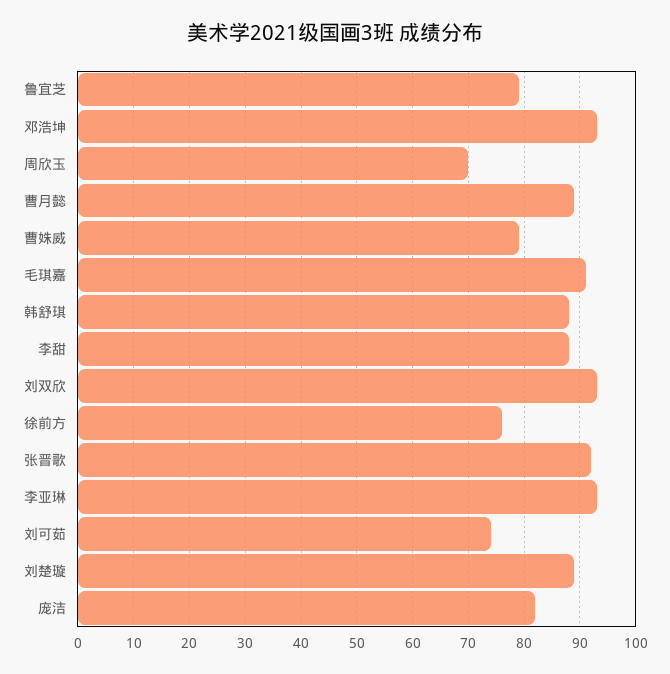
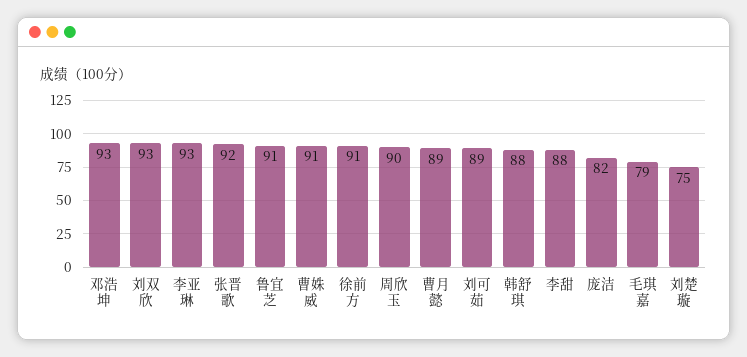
  {
-   "鲁宜芝": 80,
+   "鲁宜芝": 91,
    "邓浩坤": 93,
-   "周欣玉": 70,
+   "周欣玉": 90,
    "曹月懿": 89,
-   "曹姝威": 80,
+   "曹姝威": 91,
-   "毛琪嘉": 90,
+   "毛琪嘉": 79,
    "韩舒琪": 88,
    "李甜": 88,
    "刘双欣": 93,
-   "徐前方": 75,
+   "徐前方": 91,
    "张晋歌": 92,
    "李亚琳": 93,
-   "刘可茹": 75,
+   "刘可茹": 89,
-   "刘楚璇": 90,
+   "刘楚璇": 75,
    "庞洁": 82
  }

